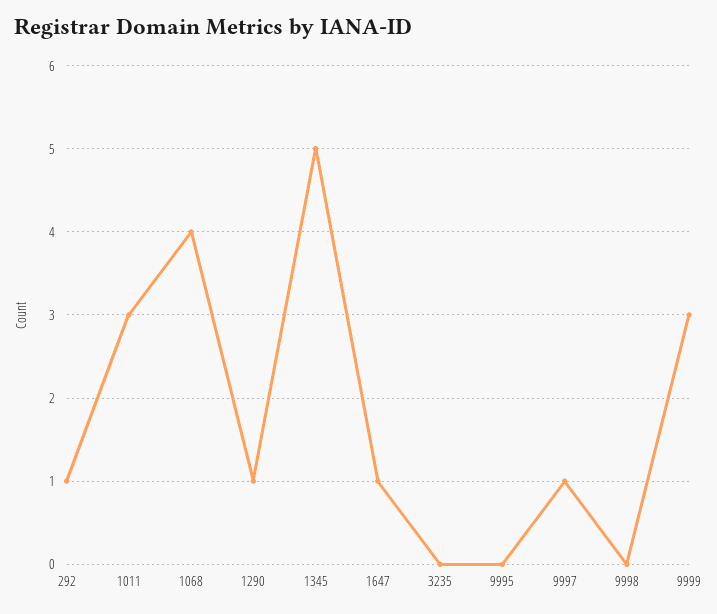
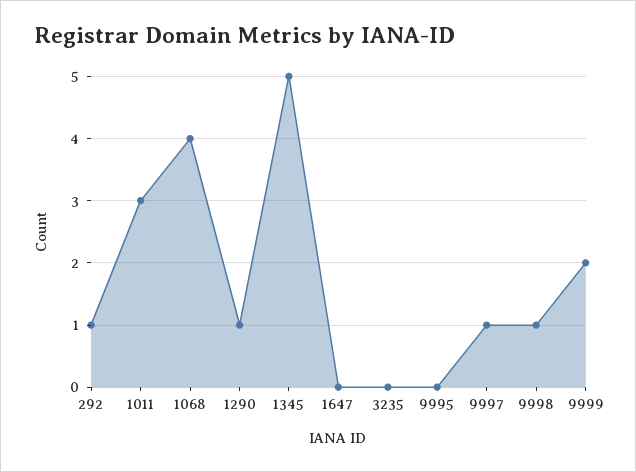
  {
    "292": 1,
    "1011": 3,
    "1068": 4,
    "1290": 1,
    "1345": 5,
-   "1647": 1,
+   "1647": 0,
    "3235": 0,
    "9995": 0,
    "9997": 1,
-   "9998": 0,
+   "9998": 1,
-   "9999": 3
+   "9999": 2
  }

